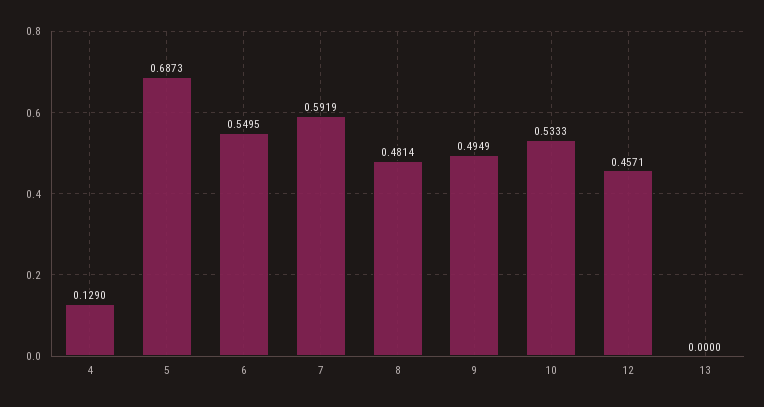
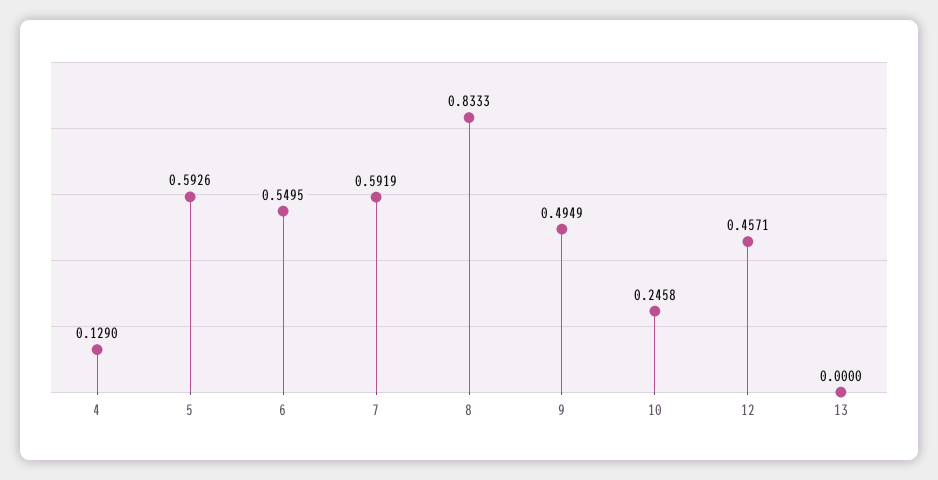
  {
    "4": 0.129,
-   "5": 0.6873,
+   "5": 0.5926,
    "6": 0.5495,
    "7": 0.5919,
-   "8": 0.4814,
+   "8": 0.8333,
    "9": 0.4949,
-   "10": 0.5333,
+   "10": 0.2458,
    "12": 0.4571,
    "13": 0
  }

